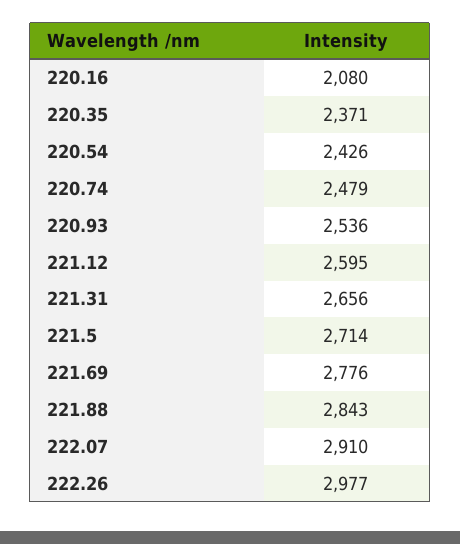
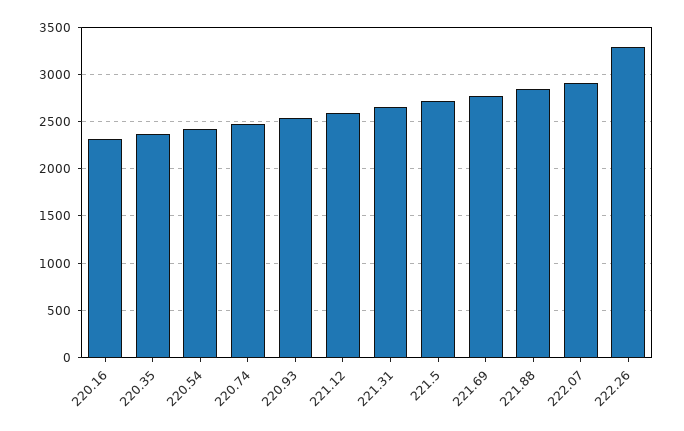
  {
-   "220.16": 2080,
+   "220.16": 2300,
    "220.35": 2371,
    "220.54": 2426,
    "220.74": 2479,
    "220.93": 2536,
    "221.12": 2595,
    "221.31": 2656,
    "221.5": 2714,
    "221.69": 2776,
    "221.88": 2843,
    "222.07": 2910,
-   "222.26": 2977
+   "222.26": 3300
  }

